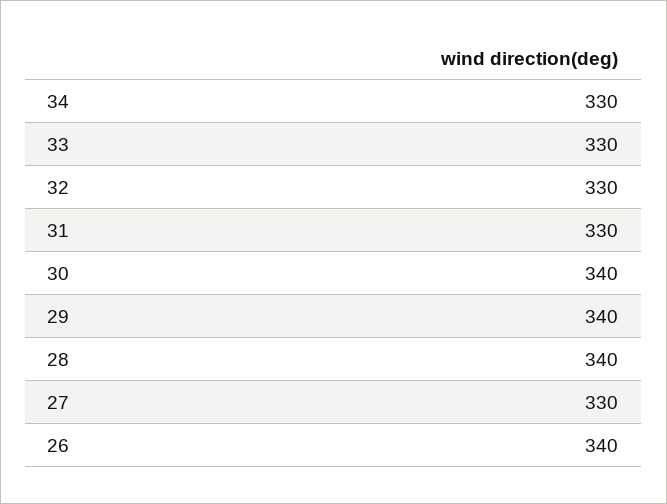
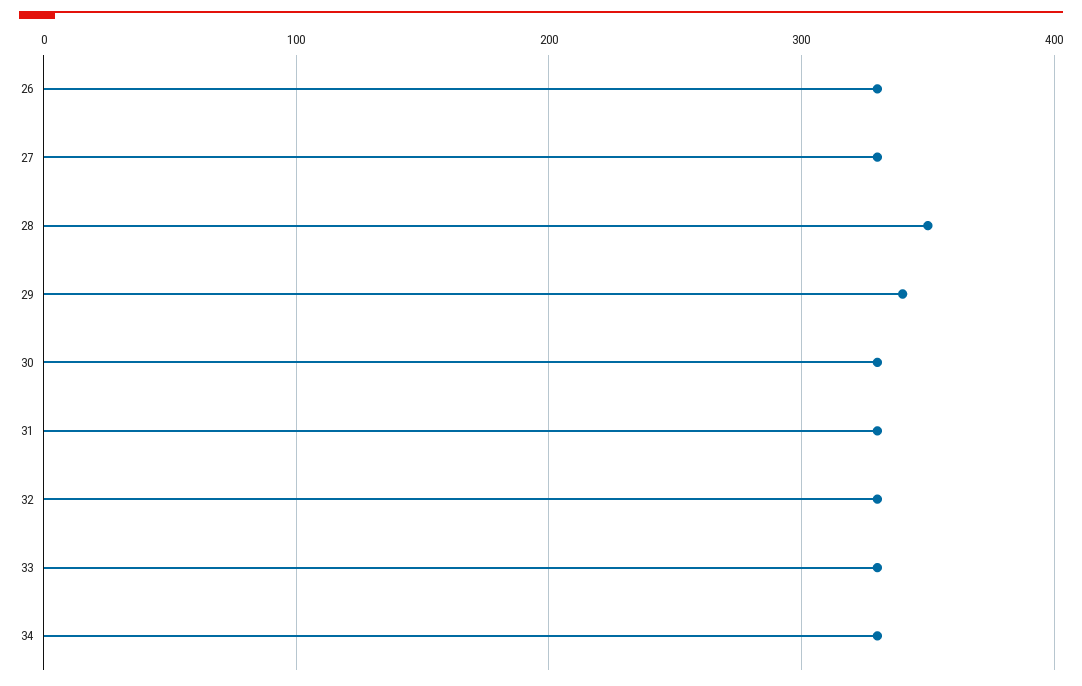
  {
    "34": 330,
    "33": 330,
    "32": 330,
    "31": 330,
-   "30": 340,
+   "30": 330,
    "29": 340,
-   "28": 340,
+   "28": 350,
    "27": 330,
-   "26": 340
+   "26": 330
  }

